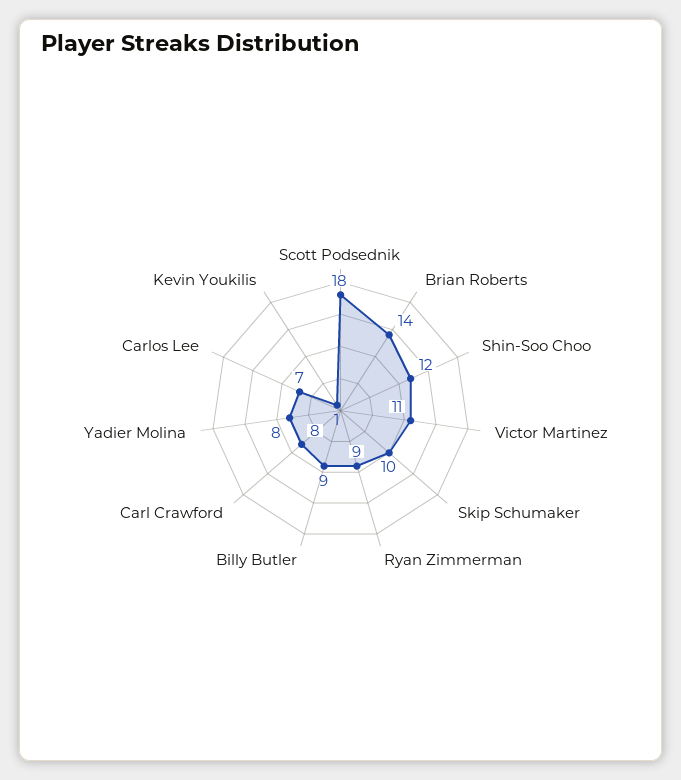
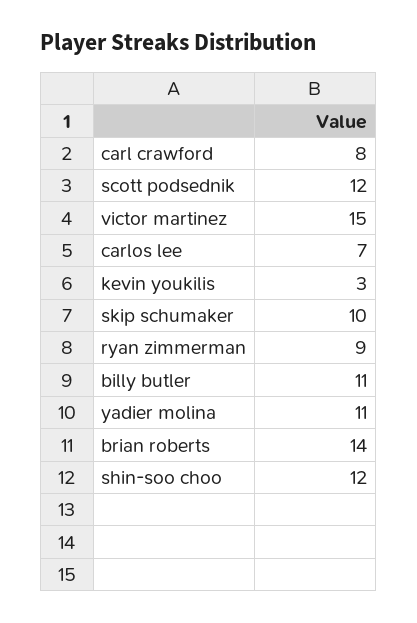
  {
-   "Scott Podsednik": 18,
+   "Scott Podsednik": 12,
    "Brian Roberts": 14,
    "Shin-Soo Choo": 12,
-   "Victor Martinez": 11,
+   "Victor Martinez": 15,
    "Skip Schumaker": 10,
    "Ryan Zimmerman": 9,
-   "Billy Butler": 9,
+   "Billy Butler": 11,
    "Carl Crawford": 8,
-   "Yadier Molina": 8,
+   "Yadier Molina": 11,
    "Carlos Lee": 7,
-   "Kevin Youkilis": 1
+   "Kevin Youkilis": 3
  }

